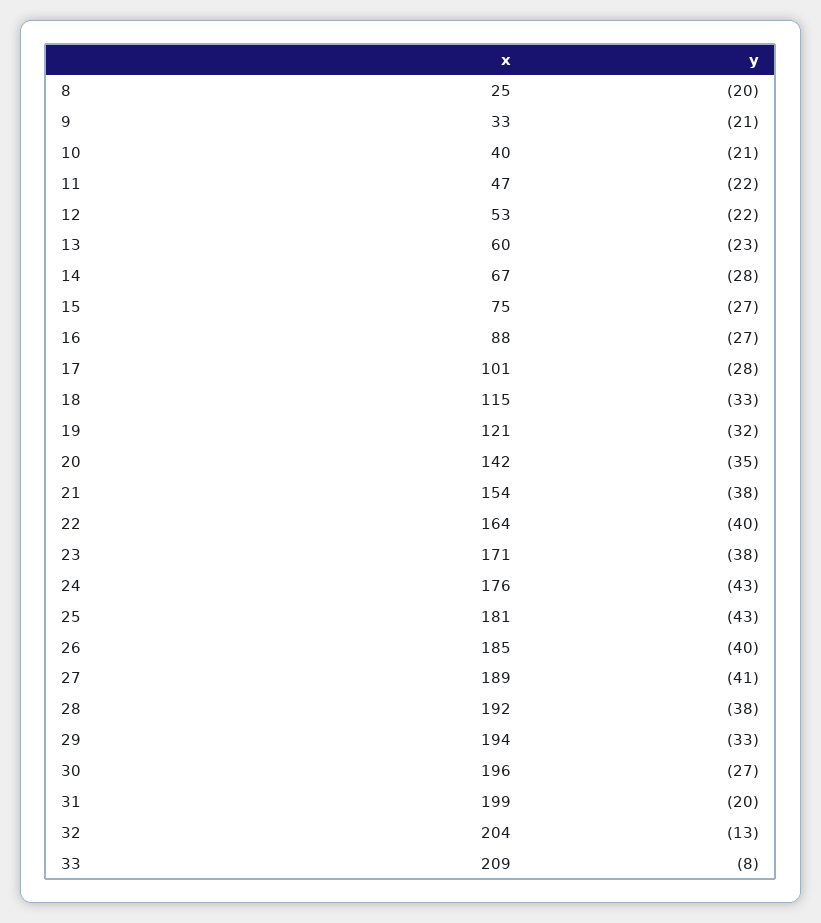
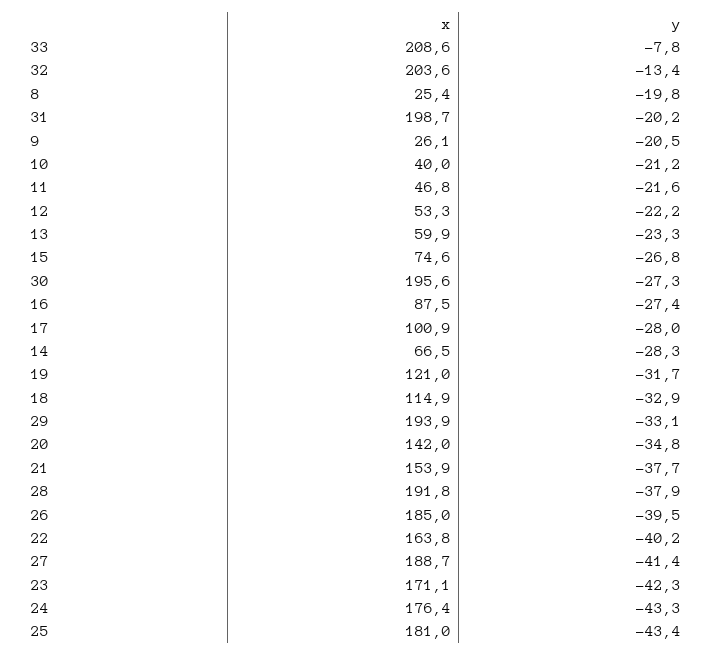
  {
    "x": {
      "8": 25.4,
-     "9": 33,
+     "9": 26.1,
      "10": 40,
      "11": 46.8,
      "12": 53.3,
      "13": 59.9,
      "14": 66.5,
      "15": 74.6,
      "16": 87.5,
      "17": 100.9,
      "18": 114.9,
      "19": 121,
      "20": 142,
      "21": 153.9,
      "22": 163.8,
      "23": 171.1,
      "24": 176.4,
      "25": 181,
      "26": 185,
      "27": 188.7,
      "28": 191.8,
      "29": 193.9,
      "30": 195.6,
      "31": 198.7,
      "32": 203.6,
      "33": 208.6
    },
    "y": {
      "8": -19.8,
      "9": -20.5,
      "10": -21.2,
      "11": -21.6,
      "12": -22.2,
      "13": -23.3,
      "14": -28.3,
      "15": -26.8,
      "16": -27.4,
      "17": -28,
      "18": -32.9,
      "19": -31.7,
      "20": -34.8,
      "21": -37.7,
      "22": -40.2,
-     "23": -38,
+     "23": -42.3,
      "24": -43.3,
      "25": -43.4,
      "26": -39.5,
      "27": -41.4,
      "28": -37.9,
      "29": -33.1,
      "30": -27.3,
      "31": -20.2,
      "32": -13.4,
      "33": -7.8
    }
  }

